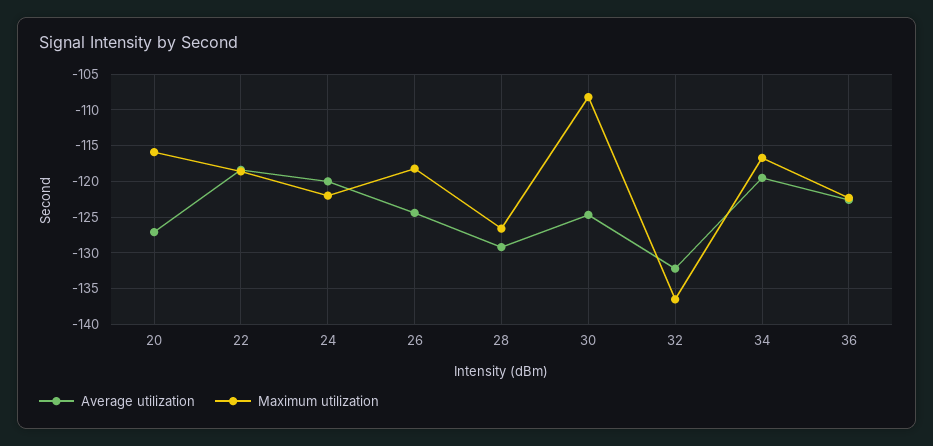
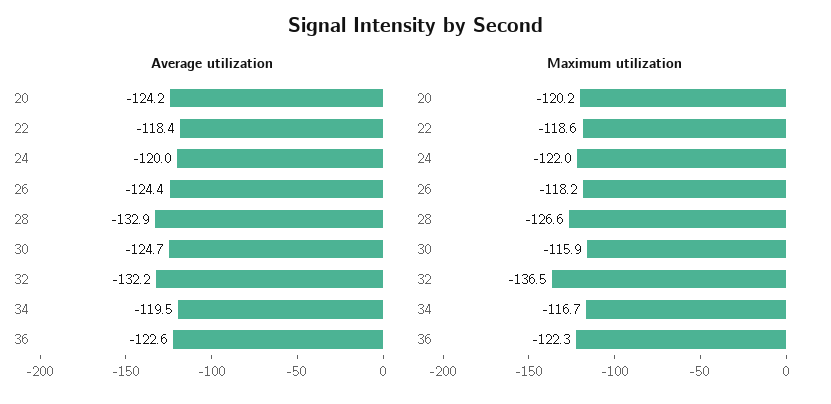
  {
    "Average utilization": {
-     "20": -127,
+     "20": -124.2,
      "22": -118.4,
      "24": -120,
      "26": -124.4,
-     "28": -129,
+     "28": -132.9,
      "30": -124.7,
      "32": -132.2,
      "34": -119.5,
      "36": -122.6
    },
    "Maximum utilization": {
-     "20": -116,
+     "20": -120.2,
      "22": -118.6,
      "24": -122,
      "26": -118.2,
      "28": -126.6,
-     "30": -108,
+     "30": -115.9,
      "32": -136.5,
      "34": -116.7,
      "36": -122.3
    }
  }

